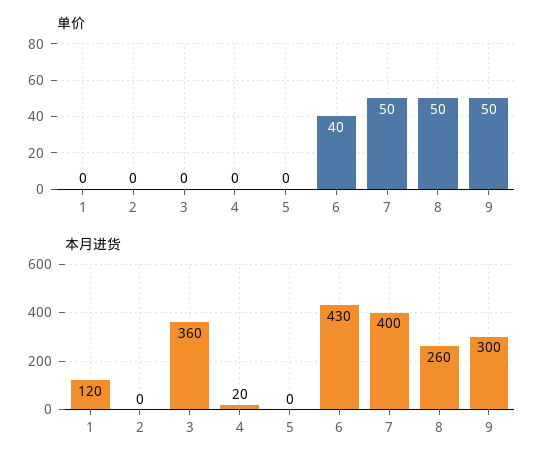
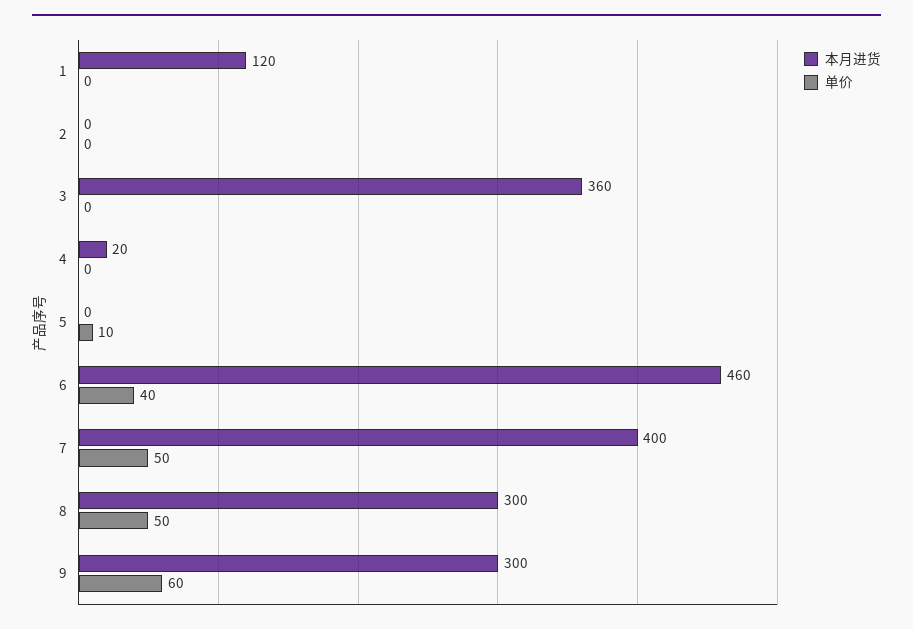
  {
    "单价": {
      "1": 0,
      "2": 0,
      "3": 0,
      "4": 0,
-     "5": 0,
+     "5": 10,
      "6": 40,
      "7": 50,
      "8": 50,
-     "9": 50
+     "9": 60
    },
    "本月进货": {
      "1": 120,
      "2": 0,
      "3": 360,
      "4": 20,
      "5": 0,
-     "6": 430,
+     "6": 460,
      "7": 400,
-     "8": 260,
+     "8": 300,
      "9": 300
    }
  }

